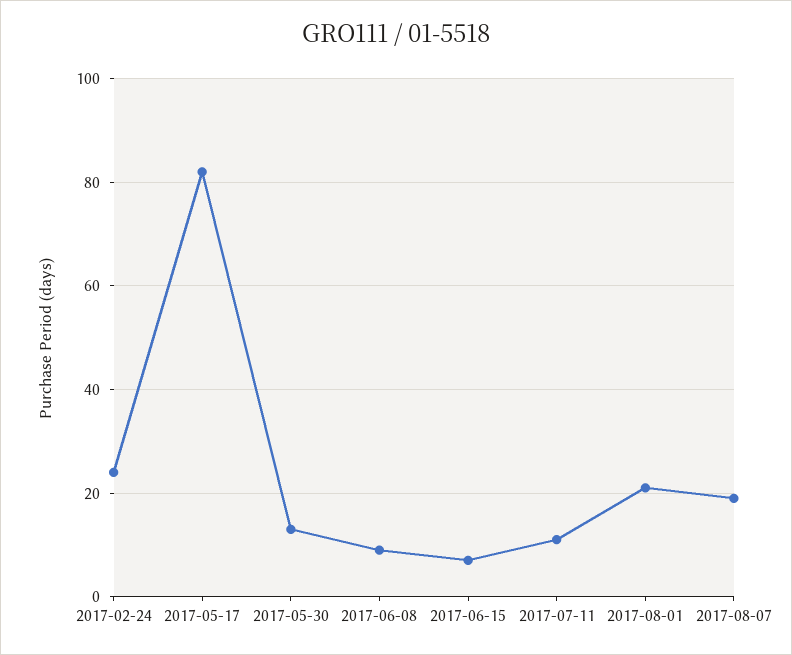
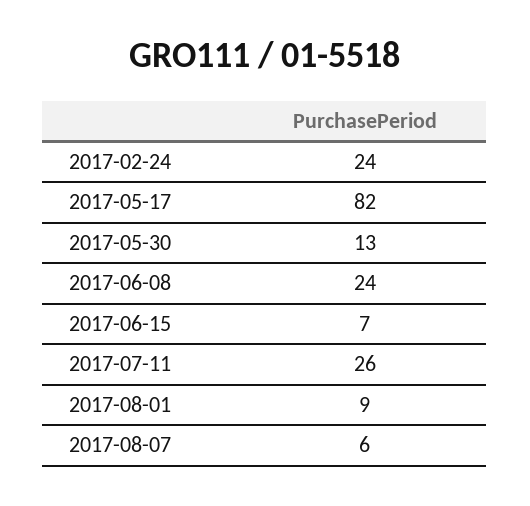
  {
    "2017-02-24": 24,
    "2017-05-17": 82,
    "2017-05-30": 13,
-   "2017-06-08": 10,
+   "2017-06-08": 24,
    "2017-06-15": 7,
-   "2017-07-11": 10,
+   "2017-07-11": 26,
-   "2017-08-01": 20,
+   "2017-08-01": 9,
-   "2017-08-07": 20
+   "2017-08-07": 6
  }

